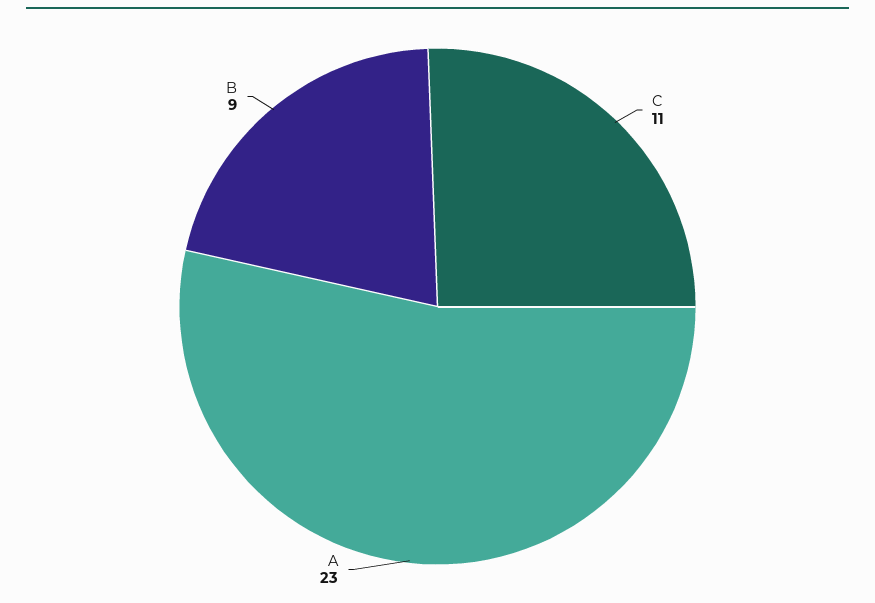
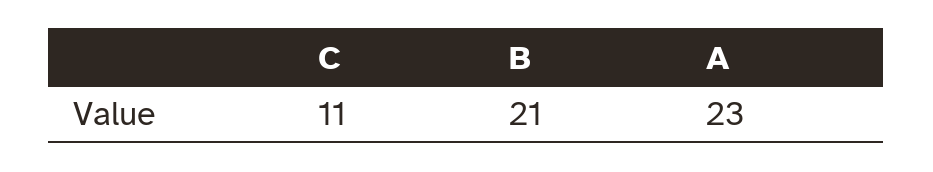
  {
    "C": 11,
    "A": 23,
-   "B": 9
+   "B": 21
  }

